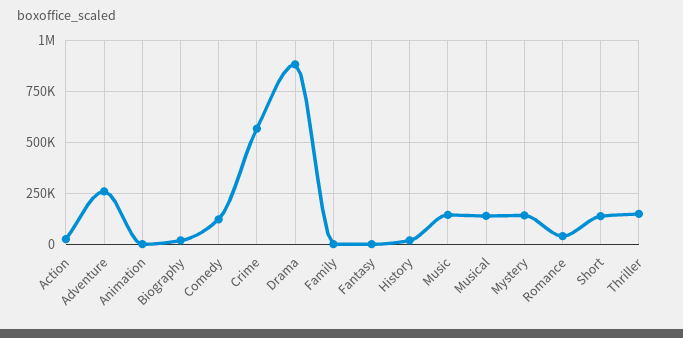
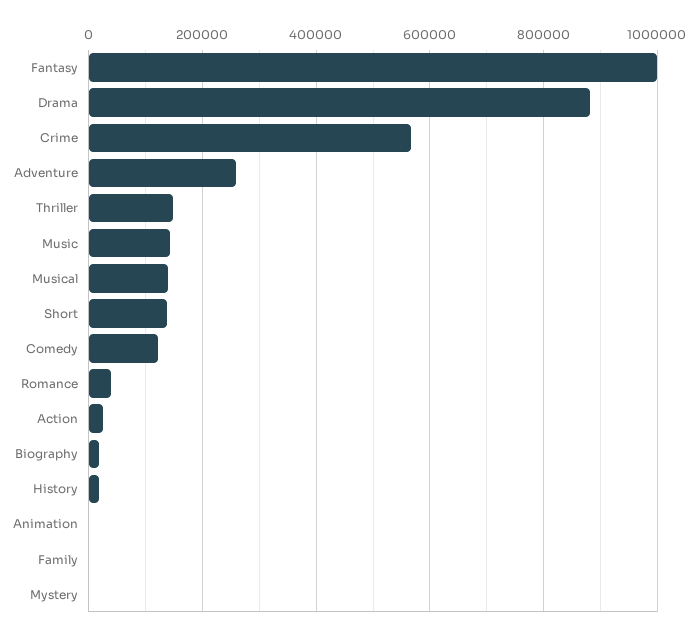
  {
    "Action": 20000,
    "Adventure": 260000,
    "Animation": 0,
    "Biography": 20000,
    "Comedy": 120000,
    "Crime": 560000,
    "Drama": 880000,
    "Family": 0,
-   "Fantasy": 0,
+   "Fantasy": 1000000,
    "History": 20000,
    "Music": 140000,
    "Musical": 140000,
-   "Mystery": 150000,
+   "Mystery": 0,
    "Romance": 40000,
    "Short": 140000,
    "Thriller": 140000
  }

